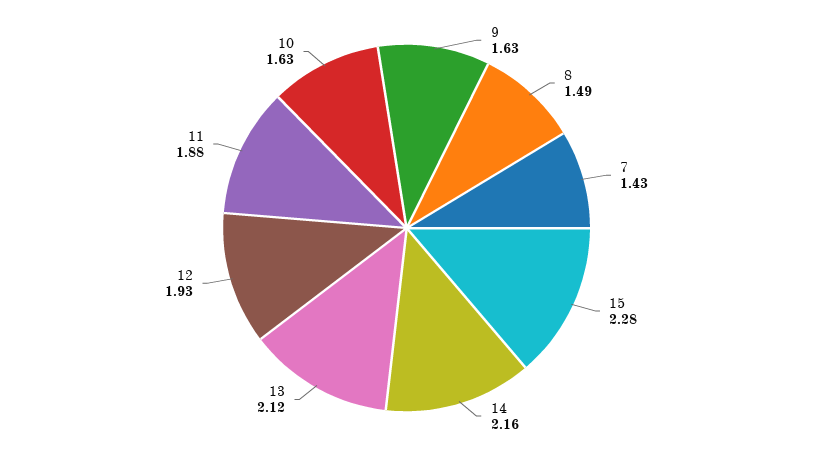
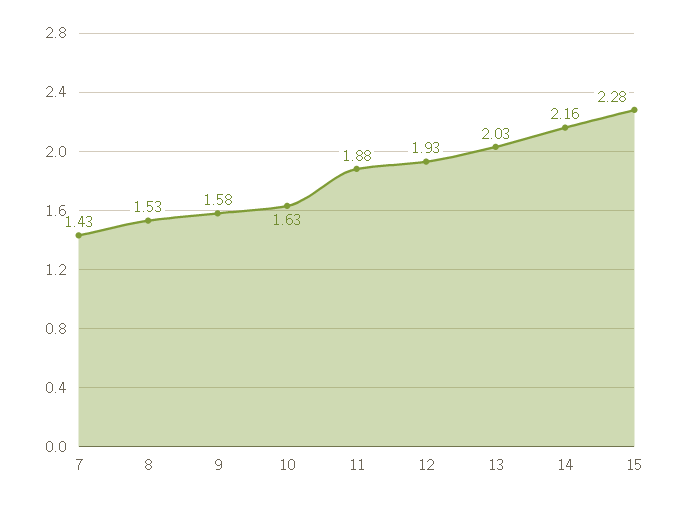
  {
-   "9": 1.63,
+   "9": 1.58,
-   "8": 1.49,
+   "8": 1.53,
    "7": 1.43,
    "15": 2.28,
    "14": 2.16,
-   "13": 2.12,
+   "13": 2.03,
    "12": 1.93,
    "11": 1.88,
    "10": 1.63
  }

